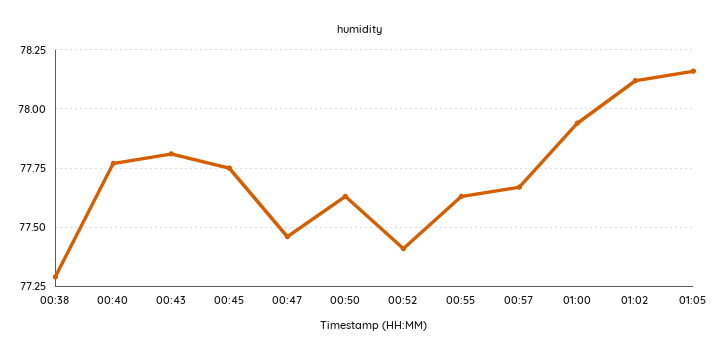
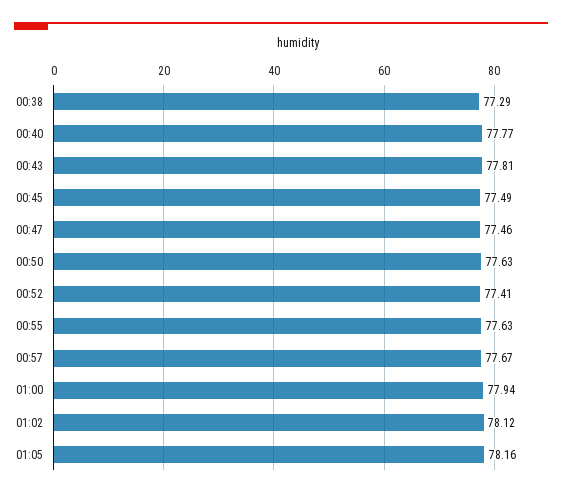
  {
    "00:38": 77.29,
    "00:40": 77.77,
    "00:43": 77.81,
-   "00:45": 77.75,
+   "00:45": 77.49,
    "00:47": 77.46,
    "00:50": 77.63,
    "00:52": 77.41,
    "00:55": 77.63,
    "00:57": 77.67,
    "01:00": 77.94,
    "01:02": 78.12,
    "01:05": 78.16
  }

